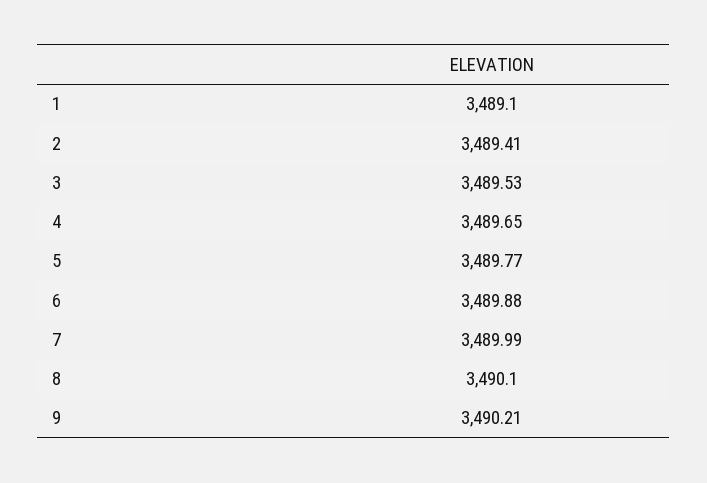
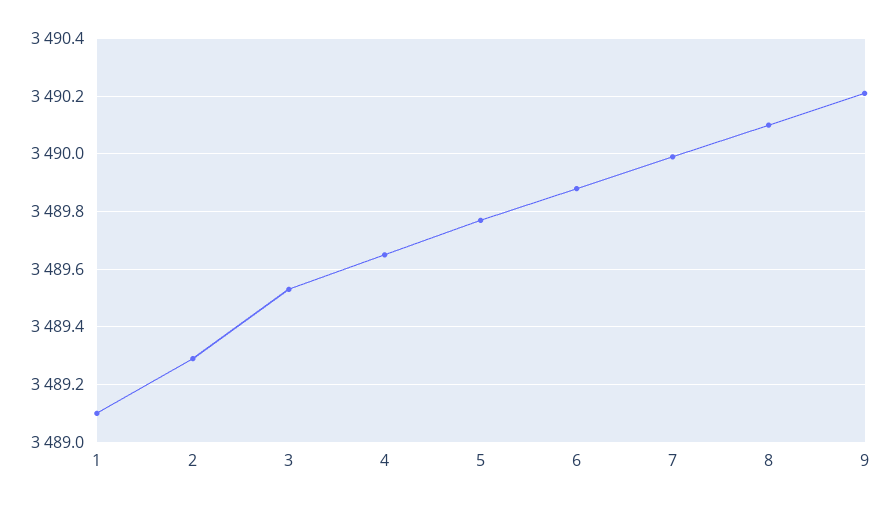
  {
    "1": 3489.1,
-   "2": 3489.41,
+   "2": 3489.3,
    "3": 3489.53,
    "4": 3489.65,
    "5": 3489.77,
    "6": 3489.88,
    "7": 3489.99,
    "8": 3490.1,
    "9": 3490.21
  }

